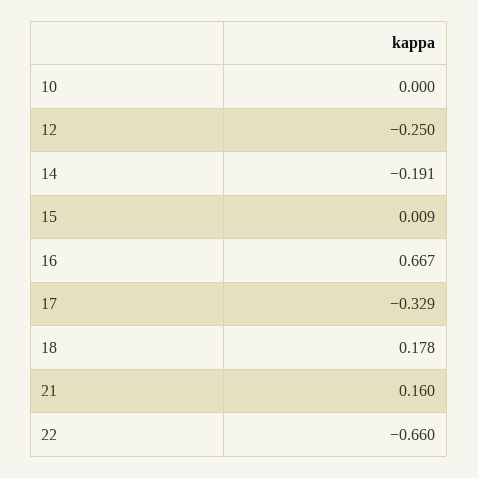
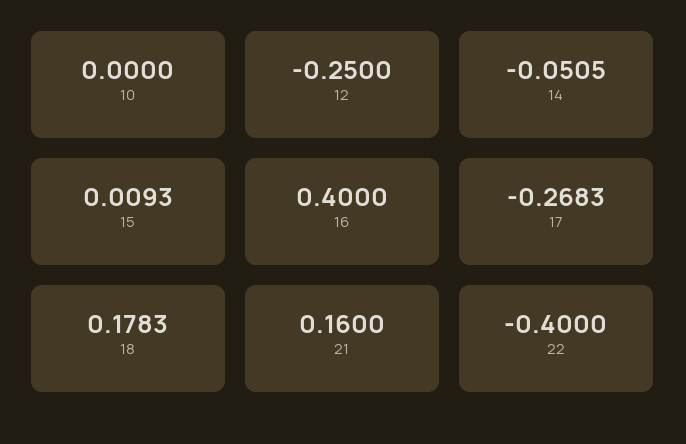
  {
    "10": 0,
    "12": -0.25,
-   "14": -0.191,
+   "14": -0.0505,
    "15": 0.0093,
-   "16": 0.667,
+   "16": 0.4,
-   "17": -0.329,
+   "17": -0.2683,
    "18": 0.1783,
    "21": 0.16,
-   "22": -0.66
+   "22": -0.4
  }

